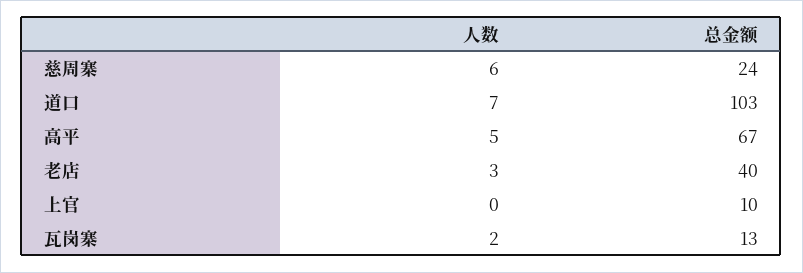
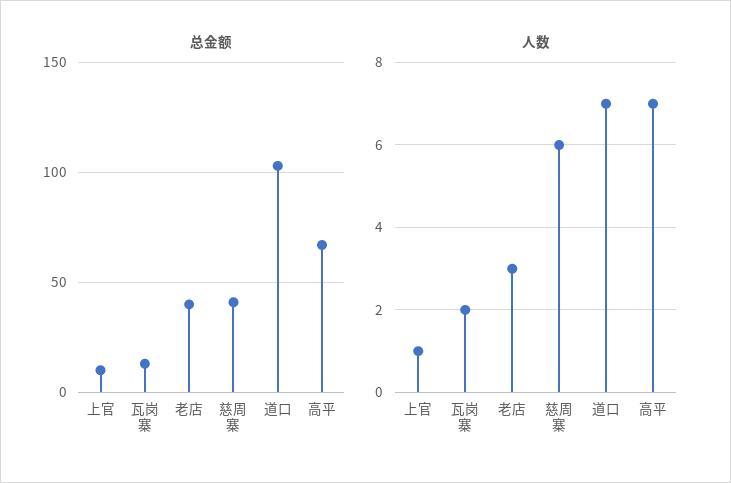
  {
    "人数": {
      "慈周寨": 6,
      "道口": 7,
-     "高平": 5,
+     "高平": 7,
      "老店": 3,
-     "上官": 0,
+     "上官": 1,
      "瓦岗寨": 2
    },
    "总金额": {
-     "慈周寨": 24,
+     "慈周寨": 40,
      "道口": 103,
      "高平": 67,
      "老店": 40,
      "上官": 10,
      "瓦岗寨": 13
    }
  }

